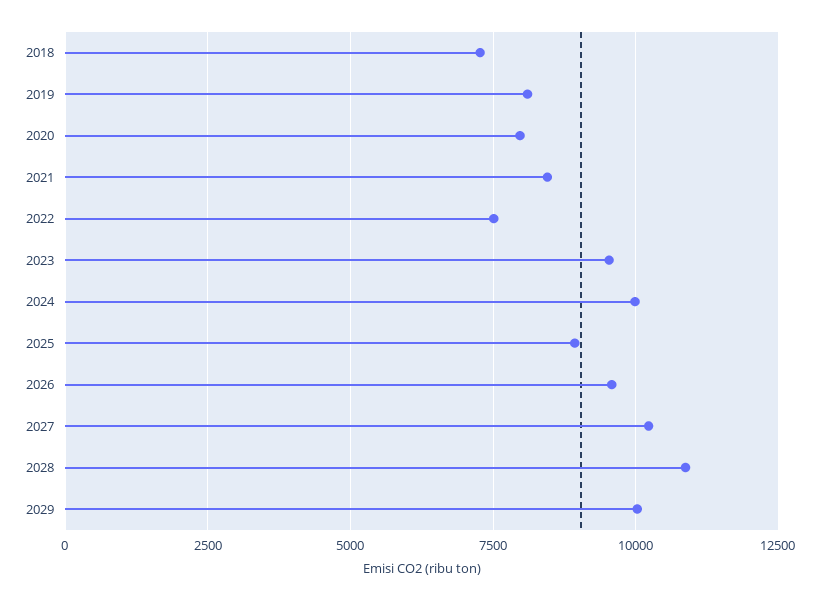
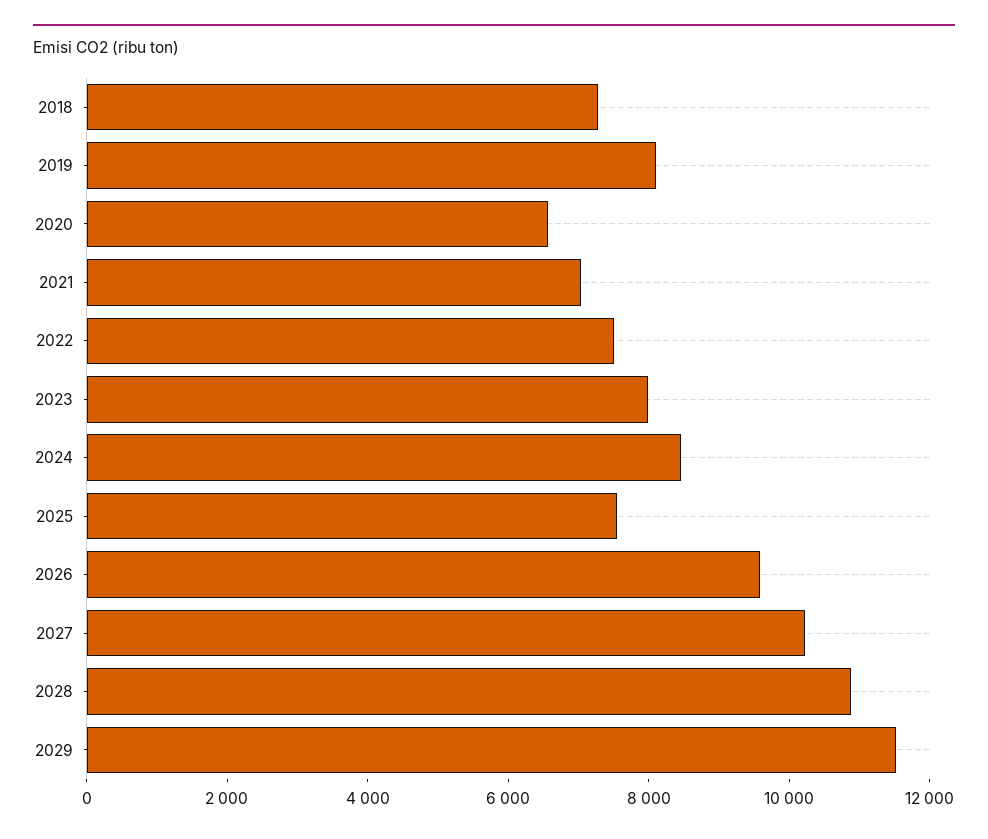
  {
    "2018": 7250,
    "2019": 8000,
-   "2020": 8000,
+   "2020": 6500,
-   "2021": 8500,
+   "2021": 7000,
    "2022": 7500,
-   "2023": 9500,
+   "2023": 8000,
-   "2024": 10000,
+   "2024": 8500,
-   "2025": 9000,
+   "2025": 7500,
    "2026": 9500,
    "2027": 10250,
    "2028": 11000,
-   "2029": 10000
+   "2029": 11500
  }

